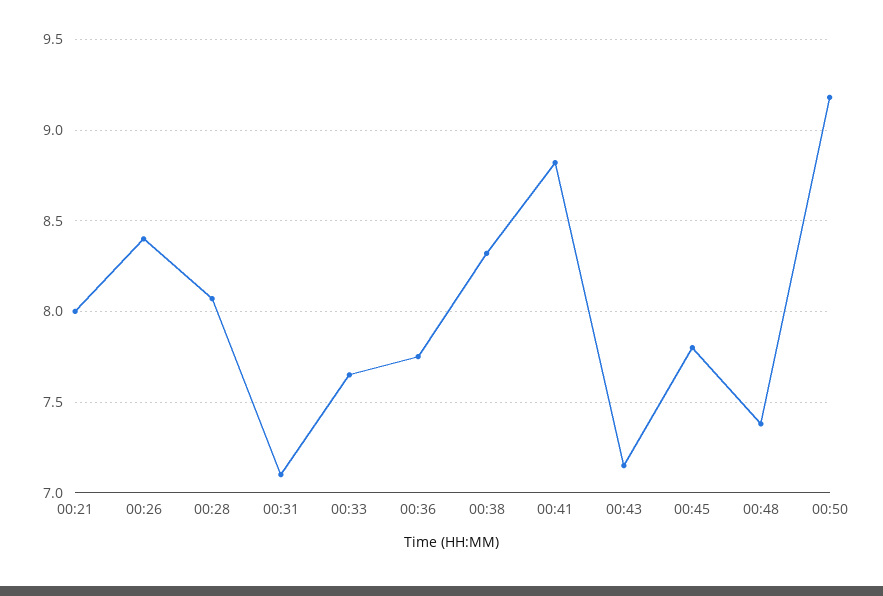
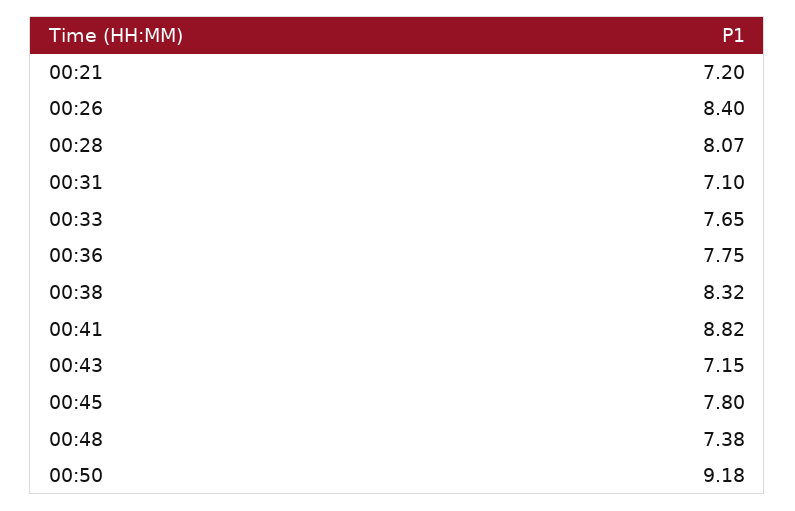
  {
-   "00:21": 8,
+   "00:21": 7.2,
    "00:26": 8.4,
    "00:28": 8.07,
    "00:31": 7.1,
    "00:33": 7.65,
    "00:36": 7.75,
    "00:38": 8.32,
    "00:41": 8.82,
    "00:43": 7.15,
    "00:45": 7.8,
    "00:48": 7.38,
    "00:50": 9.18
  }

